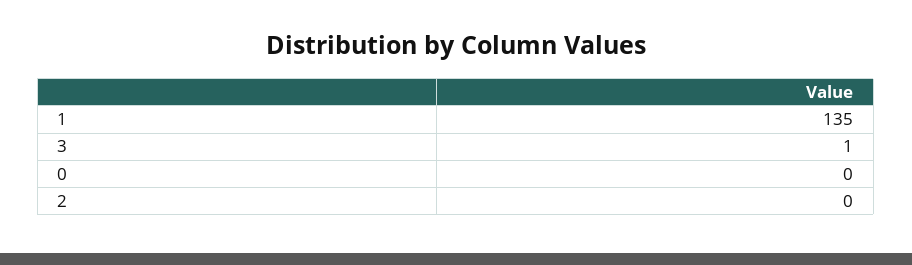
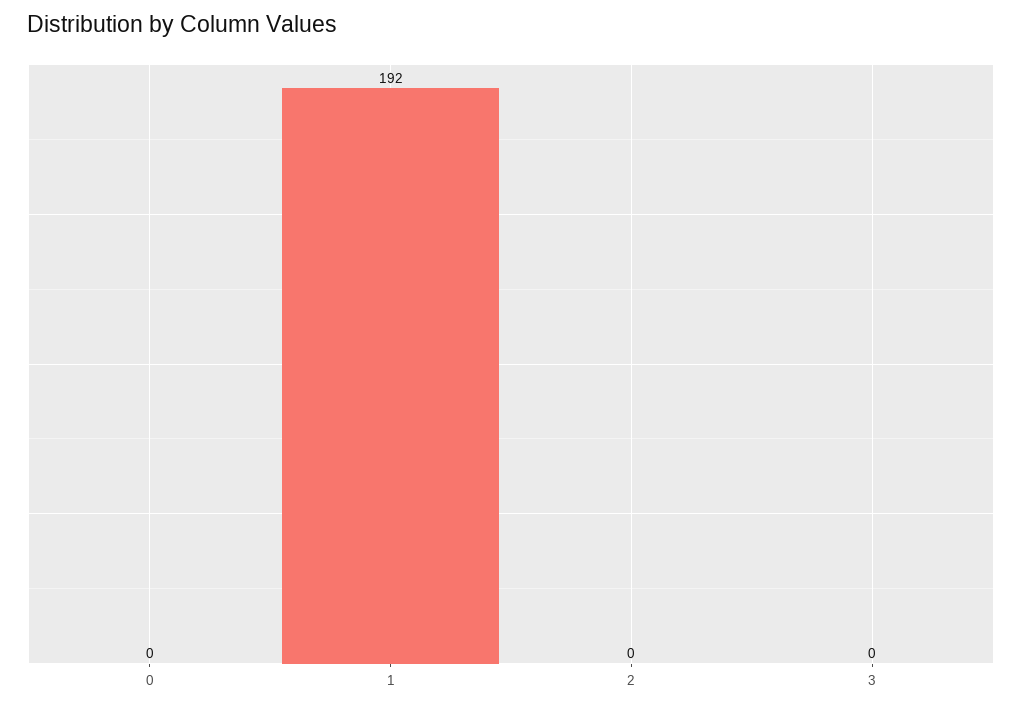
  {
-   "1": 135,
+   "1": 192,
-   "3": 1,
+   "3": 0,
    "0": 0,
    "2": 0
  }

